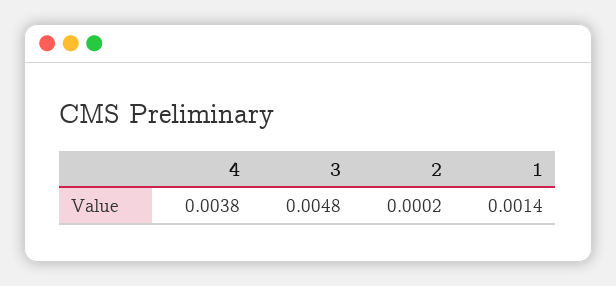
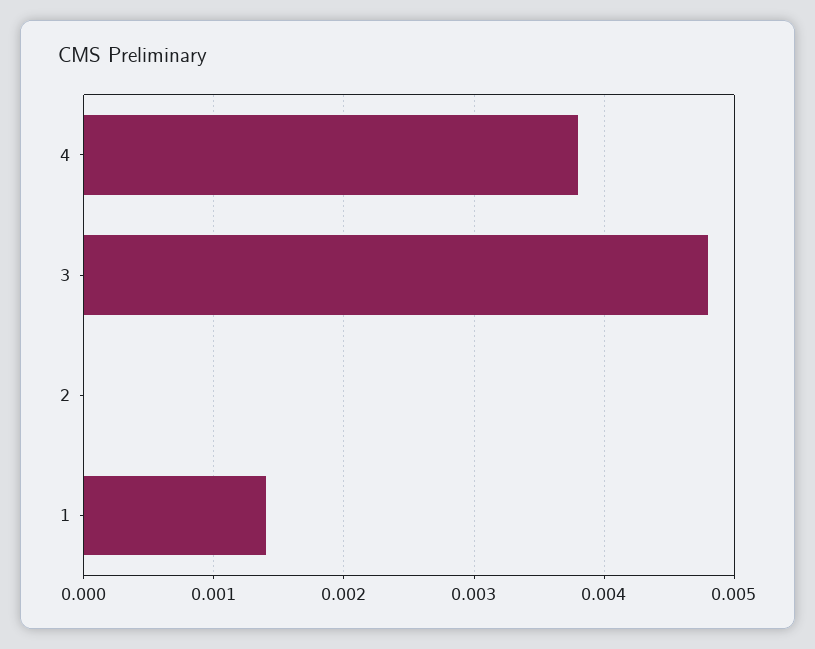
  {
    "4": 0.0038,
    "3": 0.0048,
-   "2": 0.0002,
+   "2": 0,
    "1": 0.0014
  }

